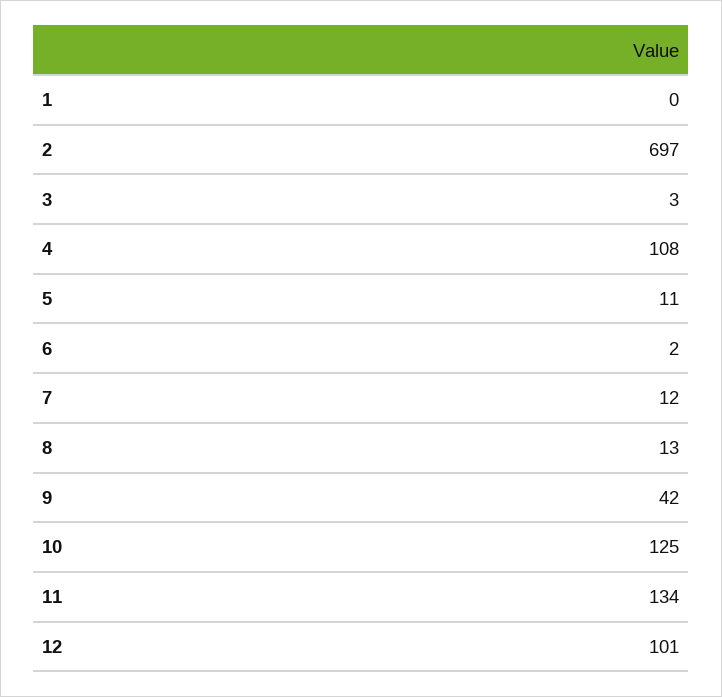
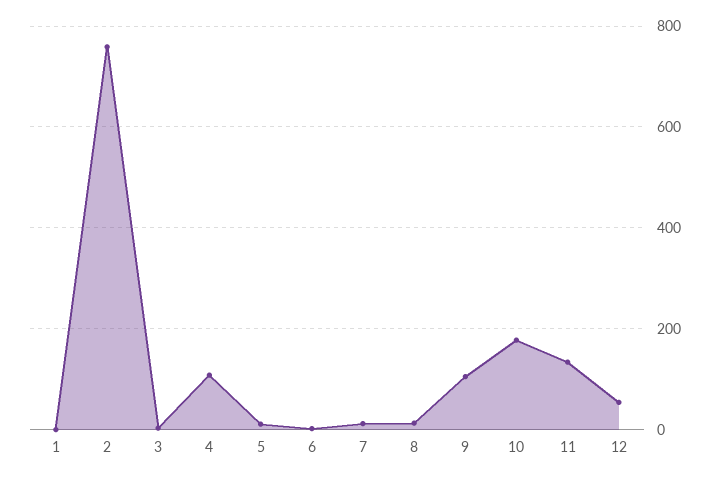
  {
    "1": 0,
-   "2": 697,
+   "2": 760,
    "3": 3,
    "4": 108,
    "5": 11,
    "6": 2,
    "7": 12,
    "8": 13,
-   "9": 42,
+   "9": 100,
-   "10": 125,
+   "10": 180,
    "11": 134,
-   "12": 101
+   "12": 60
  }

